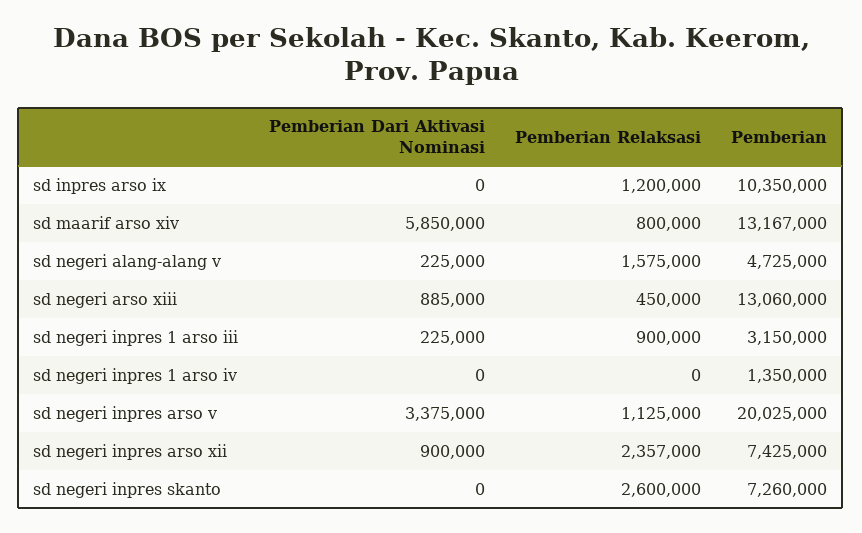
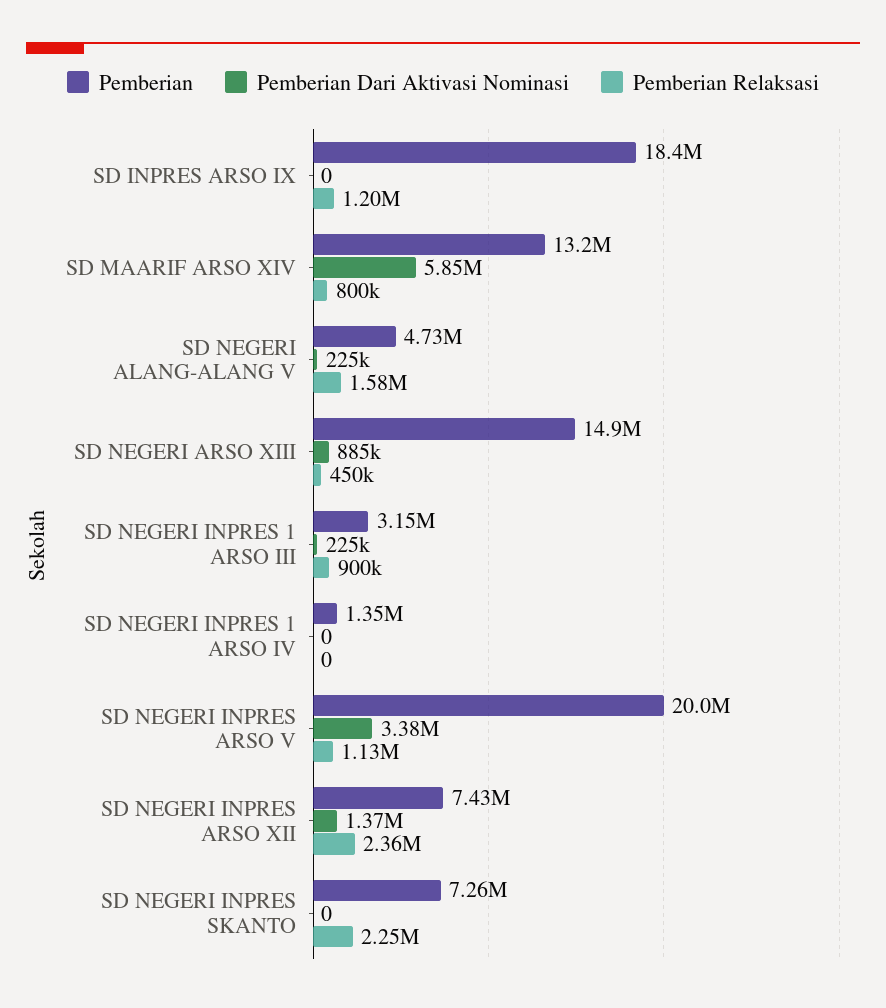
  {
    "Pemberian Dari Aktivasi Nominasi": {
      "sd inpres arso ix": 0,
      "sd maarif arso xiv": 5850000,
      "sd negeri alang-alang v": 225000,
      "sd negeri arso xiii": 885000,
      "sd negeri inpres 1 arso iii": 225000,
      "sd negeri inpres 1 arso iv": 0,
      "sd negeri inpres arso v": 3375000,
-     "sd negeri inpres arso xii": 900000,
+     "sd negeri inpres arso xii": 1370000,
      "sd negeri inpres skanto": 0
    },
    "Pemberian Relaksasi": {
      "sd inpres arso ix": 1200000,
      "sd maarif arso xiv": 800000,
      "sd negeri alang-alang v": 1575000,
      "sd negeri arso xiii": 450000,
      "sd negeri inpres 1 arso iii": 900000,
      "sd negeri inpres 1 arso iv": 0,
      "sd negeri inpres arso v": 1125000,
      "sd negeri inpres arso xii": 2357000,
-     "sd negeri inpres skanto": 2600000
+     "sd negeri inpres skanto": 2250000
    },
    "Pemberian": {
-     "sd inpres arso ix": 10350000,
+     "sd inpres arso ix": 18400000,
      "sd maarif arso xiv": 13167000,
      "sd negeri alang-alang v": 4725000,
-     "sd negeri arso xiii": 13060000,
+     "sd negeri arso xiii": 14900000,
      "sd negeri inpres 1 arso iii": 3150000,
      "sd negeri inpres 1 arso iv": 1350000,
      "sd negeri inpres arso v": 20025000,
      "sd negeri inpres arso xii": 7425000,
      "sd negeri inpres skanto": 7260000
    }
  }

